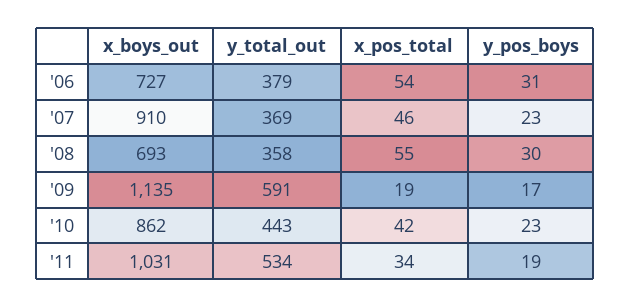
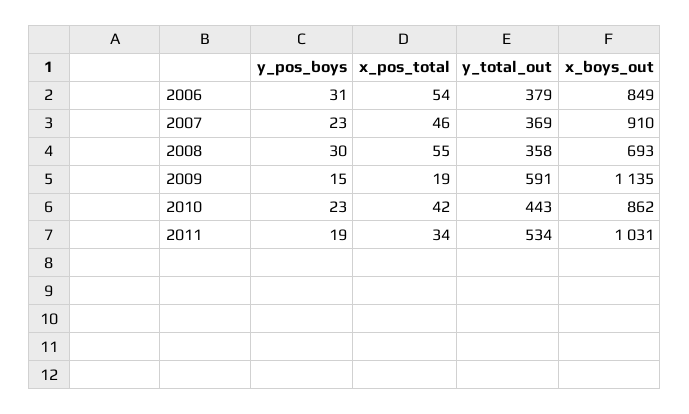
  {
    "x_boys_out": {
-     "'06": 727,
+     "'06": 849,
      "'07": 910,
      "'08": 693,
      "'09": 1135,
      "'10": 862,
      "'11": 1031
    },
    "y_total_out": {
      "'06": 379,
      "'07": 369,
      "'08": 358,
      "'09": 591,
      "'10": 443,
      "'11": 534
    },
    "x_pos_total": {
      "'06": 54,
      "'07": 46,
      "'08": 55,
      "'09": 19,
      "'10": 42,
      "'11": 34
    },
    "y_pos_boys": {
      "'06": 31,
      "'07": 23,
      "'08": 30,
-     "'09": 17,
+     "'09": 15,
      "'10": 23,
      "'11": 19
    }
  }

